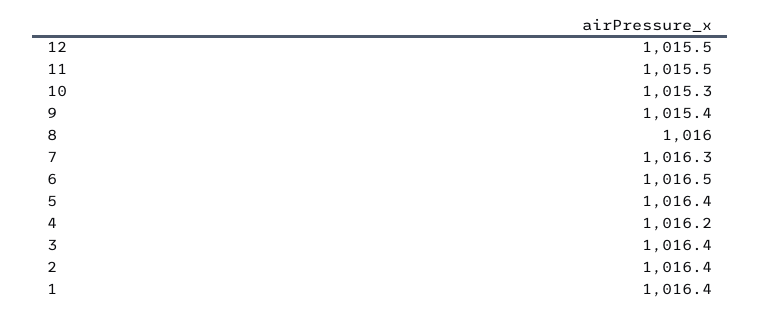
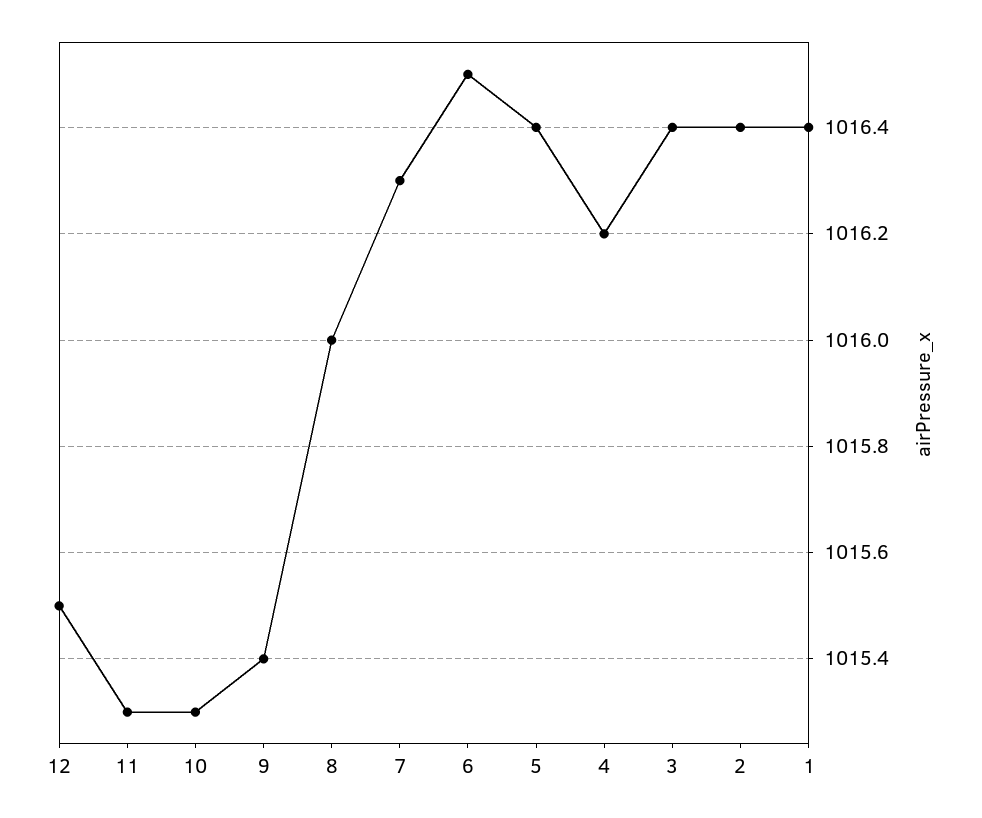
  {
    "12": 1015.5,
-   "11": 1015.5,
+   "11": 1015.3,
    "10": 1015.3,
    "9": 1015.4,
    "8": 1016,
    "7": 1016.3,
    "6": 1016.5,
    "5": 1016.4,
    "4": 1016.2,
    "3": 1016.4,
    "2": 1016.4,
    "1": 1016.4
  }

